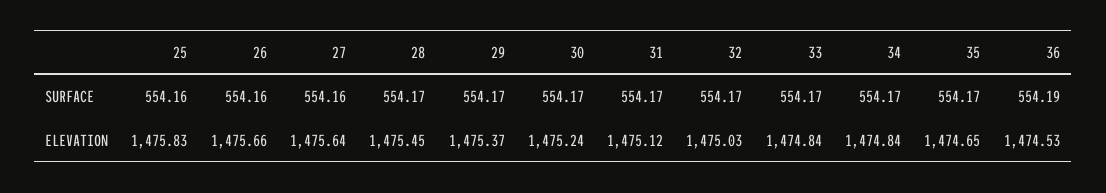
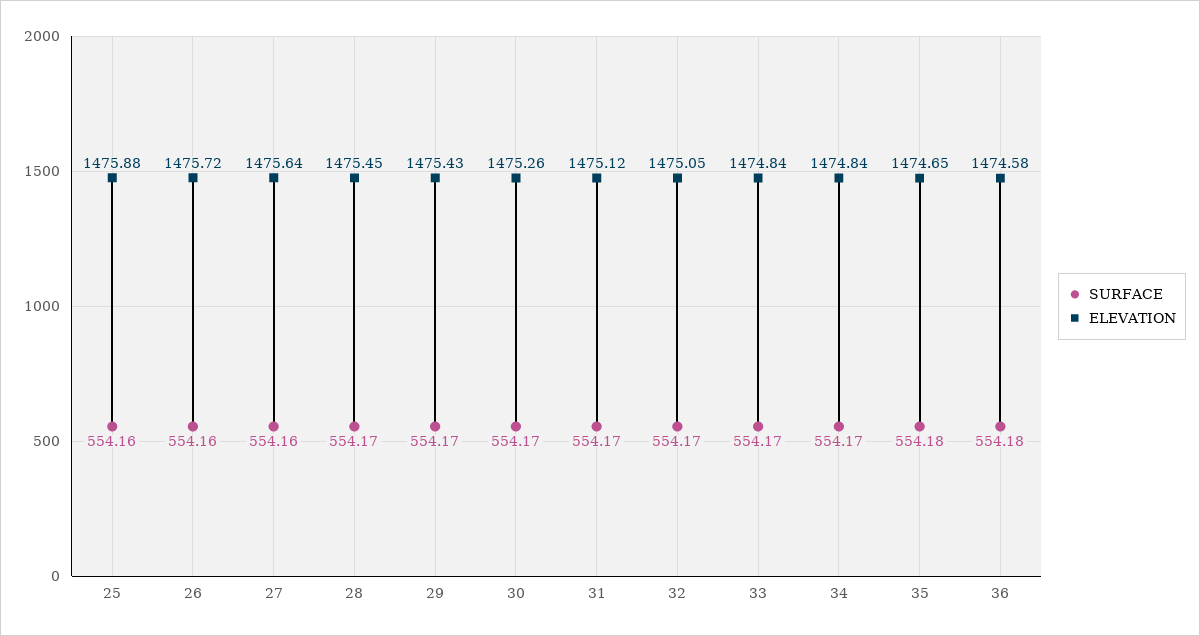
  {
    "SURFACE": {
      "25": 554.16,
      "26": 554.16,
      "27": 554.16,
      "28": 554.17,
      "29": 554.17,
      "30": 554.17,
      "31": 554.17,
      "32": 554.17,
      "33": 554.17,
      "34": 554.17,
-     "35": 554.17,
+     "35": 554.18,
-     "36": 554.19
+     "36": 554.18
    },
    "ELEVATION": {
-     "25": 1475.83,
+     "25": 1475.88,
-     "26": 1475.66,
+     "26": 1475.72,
      "27": 1475.64,
      "28": 1475.45,
-     "29": 1475.37,
+     "29": 1475.43,
-     "30": 1475.24,
+     "30": 1475.26,
      "31": 1475.12,
-     "32": 1475.03,
+     "32": 1475.05,
      "33": 1474.84,
      "34": 1474.84,
      "35": 1474.65,
-     "36": 1474.53
+     "36": 1474.58
    }
  }

